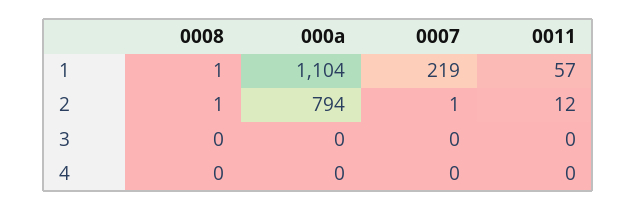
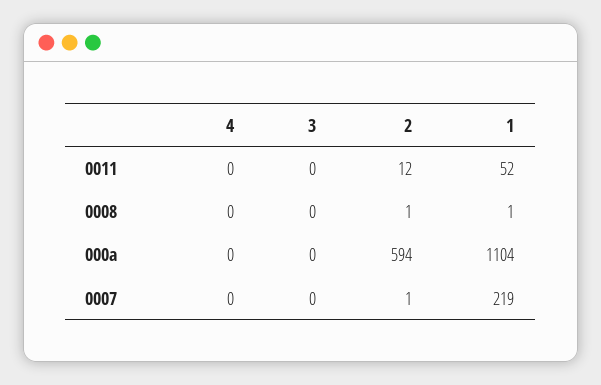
  {
    "0008": {
      "1": 1,
      "2": 1,
      "3": 0,
      "4": 0
    },
    "000a": {
      "1": 1104,
-     "2": 794,
+     "2": 594,
      "3": 0,
      "4": 0
    },
    "0007": {
      "1": 219,
      "2": 1,
      "3": 0,
      "4": 0
    },
    "0011": {
-     "1": 57,
+     "1": 52,
      "2": 12,
      "3": 0,
      "4": 0
    }
  }

